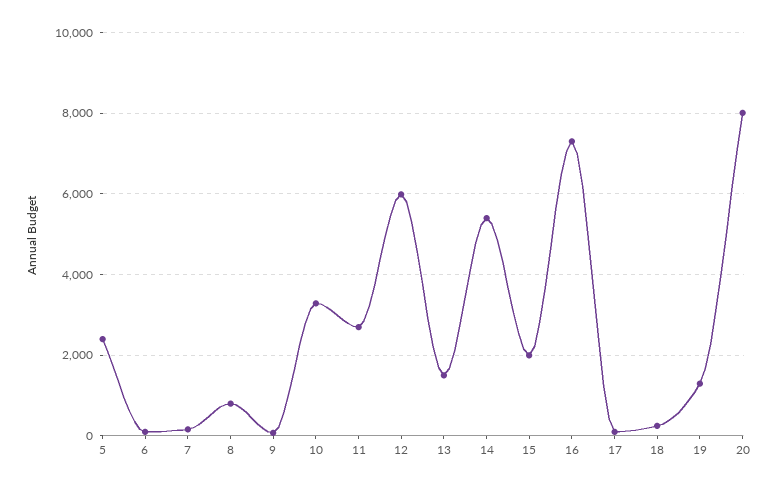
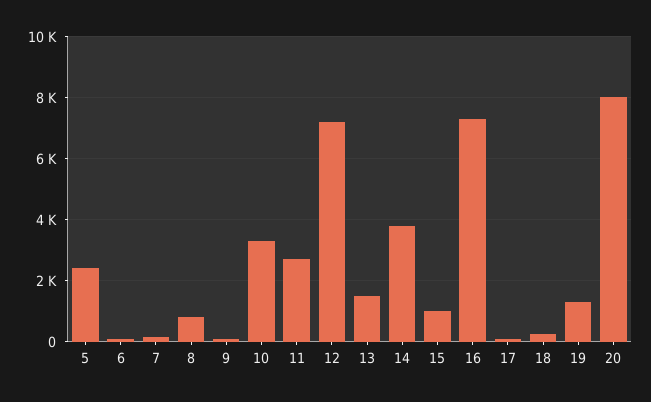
  {
    "5": 2400,
    "6": 200,
    "7": 200,
    "8": 800,
    "9": 0,
    "10": 3200,
    "11": 2800,
-   "12": 6000,
+   "12": 7200,
    "13": 1600,
-   "14": 5400,
+   "14": 3800,
-   "15": 2000,
+   "15": 1000,
    "16": 7400,
    "17": 200,
    "18": 200,
    "19": 1400,
    "20": 8000
  }

